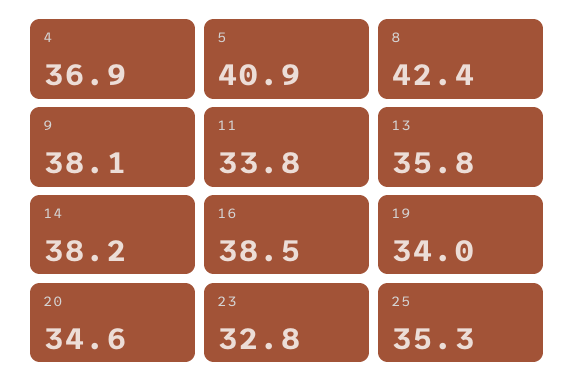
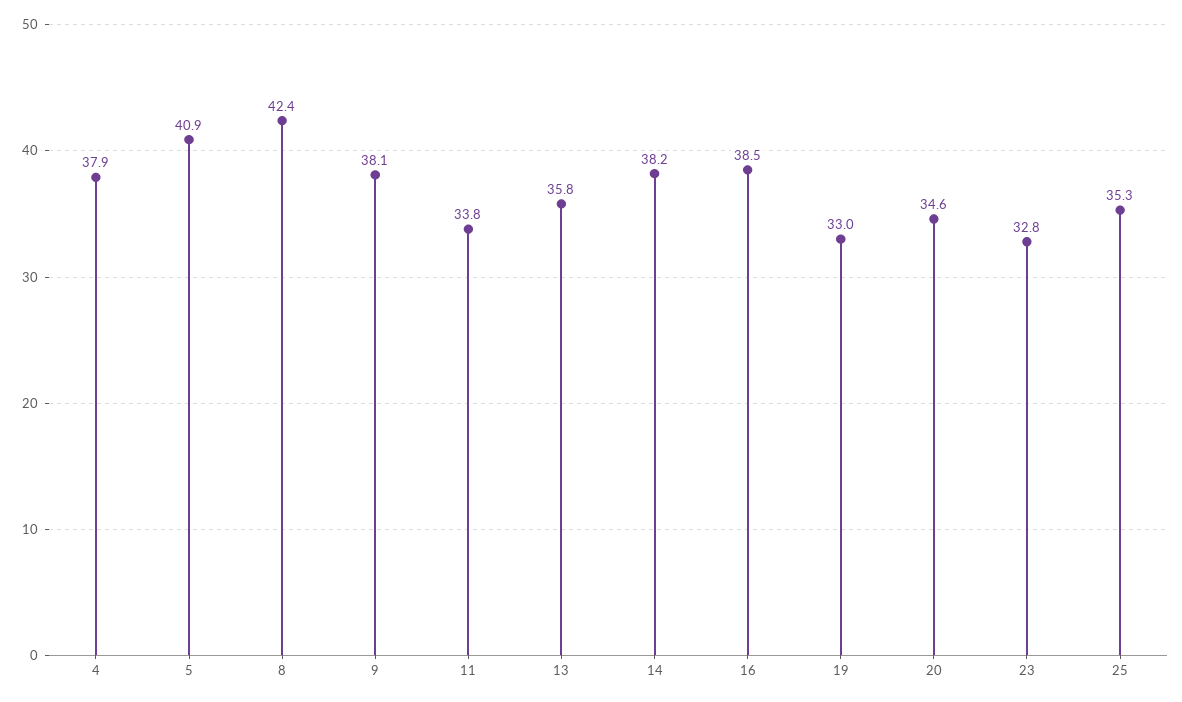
  {
-   "4": 36.9,
+   "4": 37.9,
    "5": 40.9,
    "8": 42.4,
    "9": 38.1,
    "11": 33.8,
    "13": 35.8,
    "14": 38.2,
    "16": 38.5,
-   "19": 34,
+   "19": 33,
    "20": 34.6,
    "23": 32.8,
    "25": 35.3
  }

